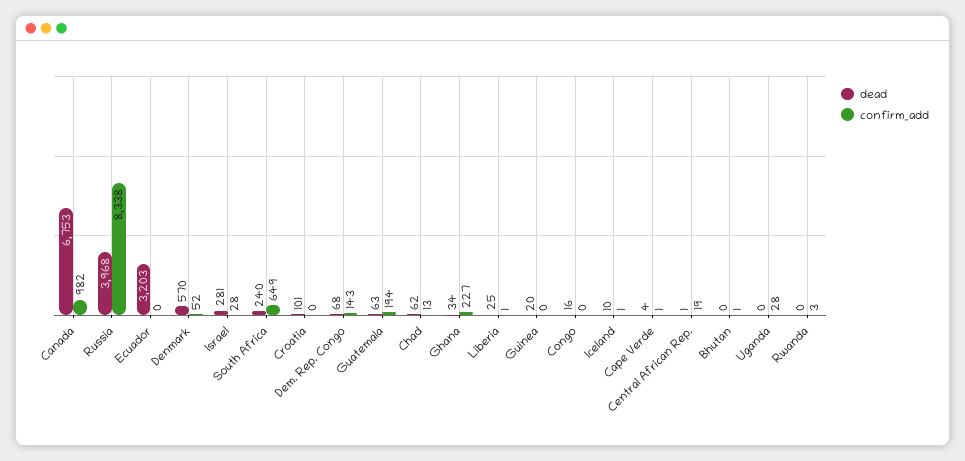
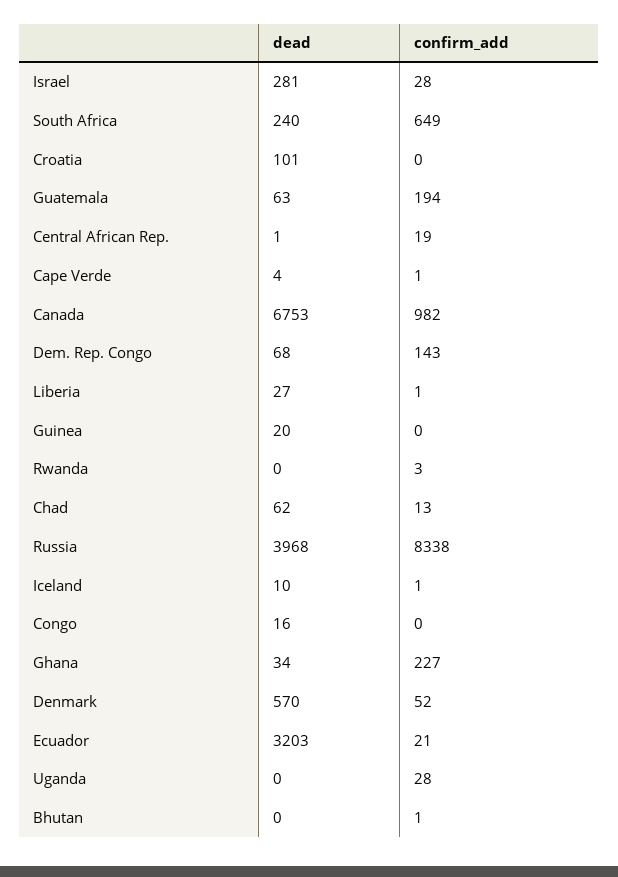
  {
    "dead": {
      "Canada": 6753,
      "Russia": 3968,
      "Ecuador": 3203,
      "Denmark": 570,
      "Israel": 281,
      "South Africa": 240,
      "Croatia": 101,
      "Dem. Rep. Congo": 68,
      "Guatemala": 63,
      "Chad": 62,
      "Ghana": 34,
-     "Liberia": 25,
+     "Liberia": 27,
      "Guinea": 20,
      "Congo": 16,
      "Iceland": 10,
      "Cape Verde": 4,
      "Central African Rep.": 1,
      "Bhutan": 0,
      "Uganda": 0,
      "Rwanda": 0
    },
    "confirm_add": {
      "Canada": 982,
      "Russia": 8338,
-     "Ecuador": 0,
+     "Ecuador": 21,
      "Denmark": 52,
      "Israel": 28,
      "South Africa": 649,
      "Croatia": 0,
      "Dem. Rep. Congo": 143,
      "Guatemala": 194,
      "Chad": 13,
      "Ghana": 227,
      "Liberia": 1,
      "Guinea": 0,
      "Congo": 0,
      "Iceland": 1,
      "Cape Verde": 1,
      "Central African Rep.": 19,
      "Bhutan": 1,
      "Uganda": 28,
      "Rwanda": 3
    }
  }

